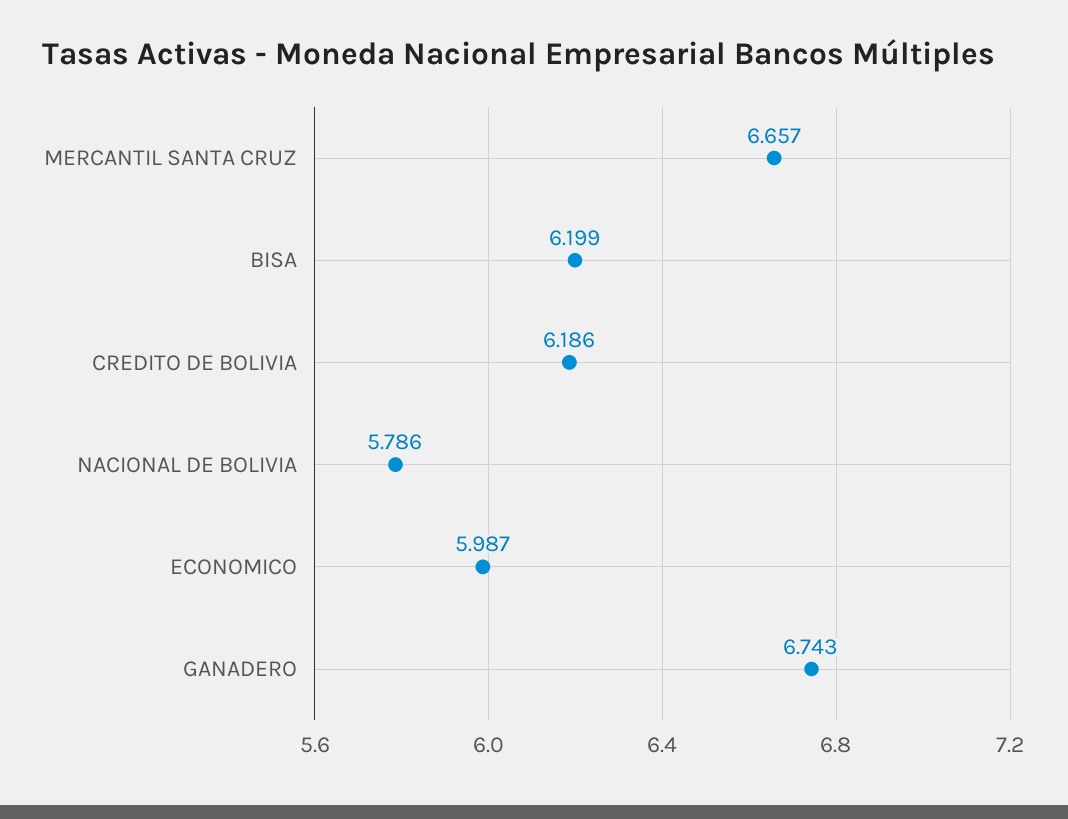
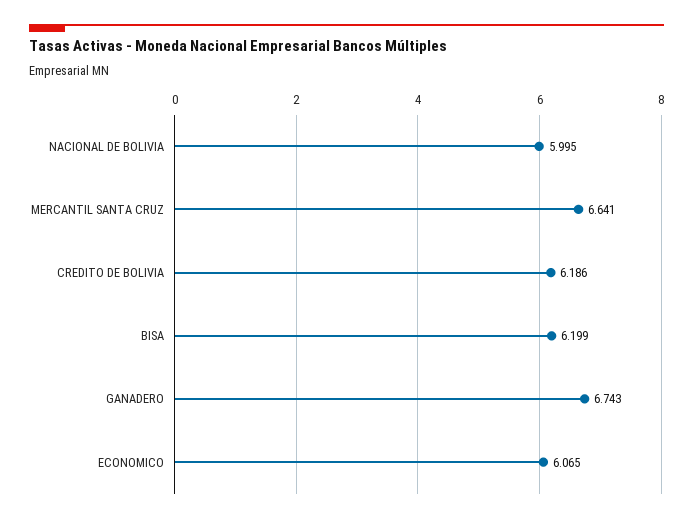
  {
-   "MERCANTIL SANTA CRUZ": 6.657,
+   "MERCANTIL SANTA CRUZ": 6.641,
    "BISA": 6.199,
    "CREDITO DE BOLIVIA": 6.186,
-   "NACIONAL DE BOLIVIA": 5.786,
+   "NACIONAL DE BOLIVIA": 5.995,
-   "ECONOMICO": 5.987,
+   "ECONOMICO": 6.065,
    "GANADERO": 6.743
  }

